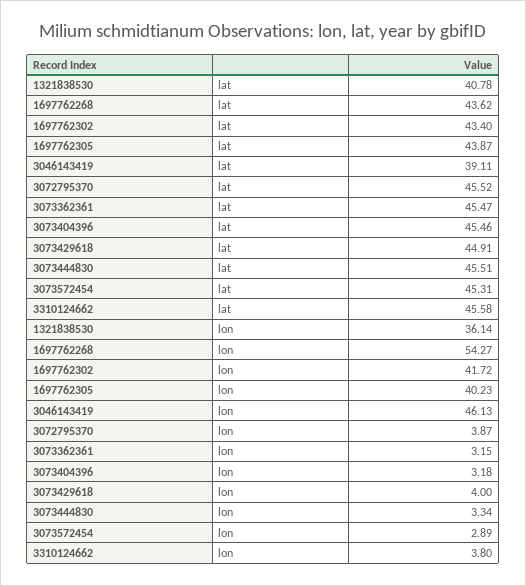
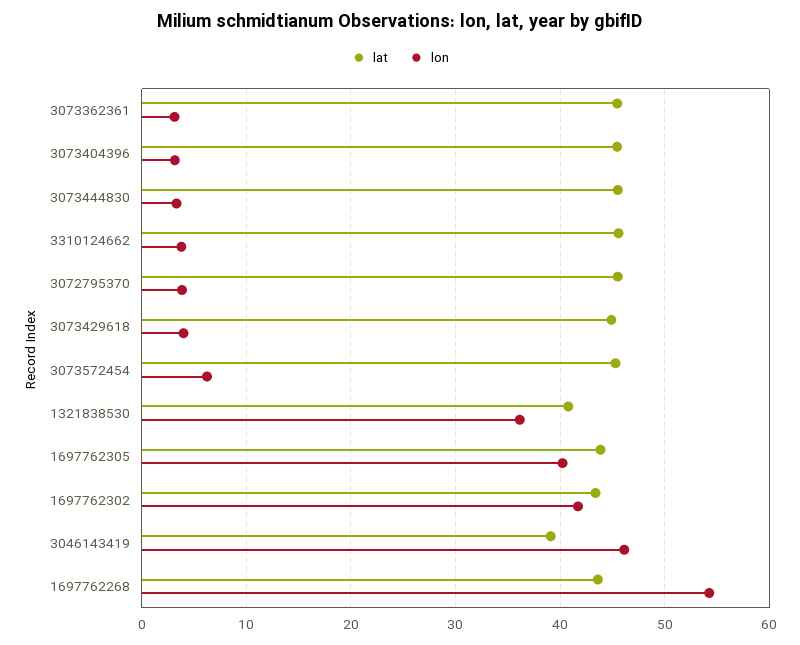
  {
    "lat": {
      "1321838530": 40.78,
      "1697762268": 43.62,
      "1697762302": 43.4,
      "1697762305": 43.87,
      "3046143419": 39.11,
      "3072795370": 45.52,
      "3073362361": 45.47,
      "3073404396": 45.46,
      "3073429618": 44.91,
      "3073444830": 45.51,
      "3073572454": 45.31,
      "3310124662": 45.58
    },
    "lon": {
      "1321838530": 36.14,
      "1697762268": 54.27,
      "1697762302": 41.72,
      "1697762305": 40.23,
      "3046143419": 46.13,
      "3072795370": 3.87,
      "3073362361": 3.15,
      "3073404396": 3.18,
      "3073429618": 4,
      "3073444830": 3.34,
-     "3073572454": 2.89,
+     "3073572454": 6,
      "3310124662": 3.8
    }
  }

